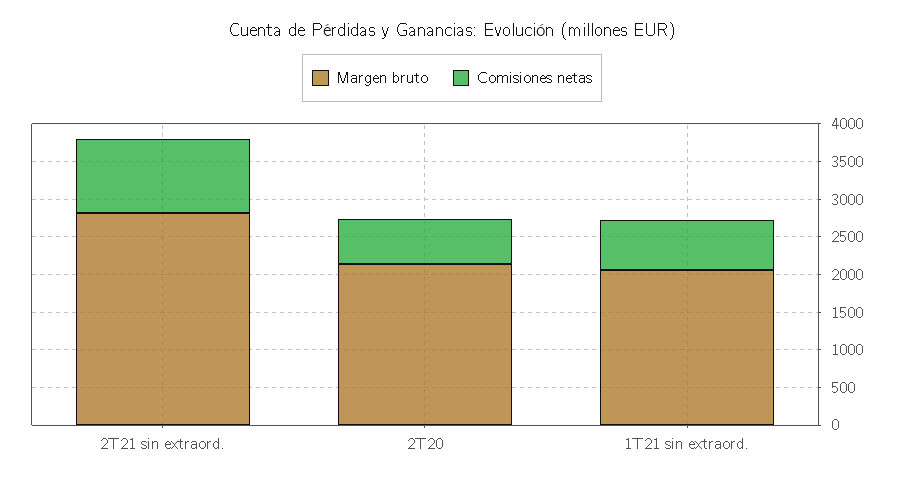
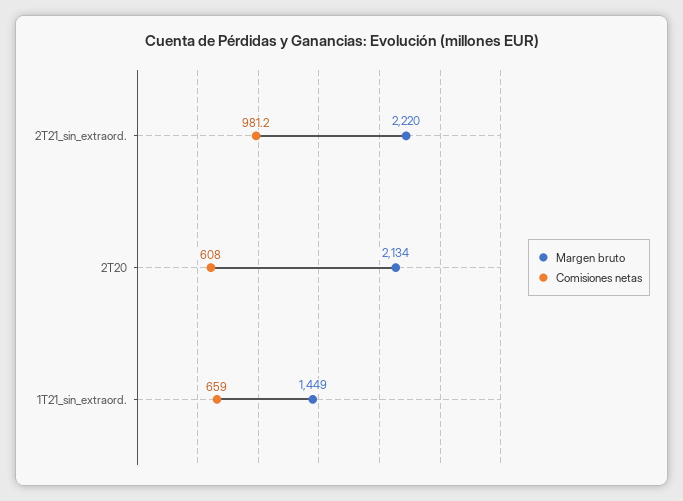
  {
    "Margen bruto": {
-     "2T21 sin extraord.": 2750,
+     "2T21 sin extraord.": 2220,
      "2T20": 2134,
-     "1T21 sin extraord.": 2000
+     "1T21 sin extraord.": 1449
    },
    "Comisiones netas": {
      "2T21 sin extraord.": 981.2,
      "2T20": 608,
      "1T21 sin extraord.": 659
    }
  }

